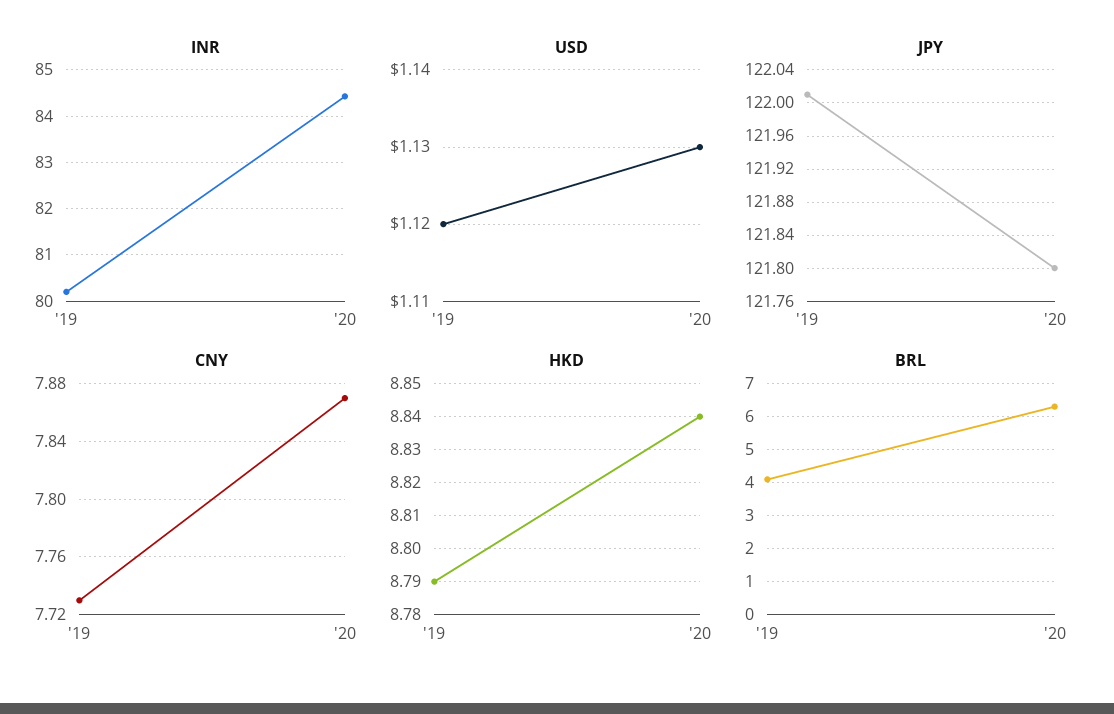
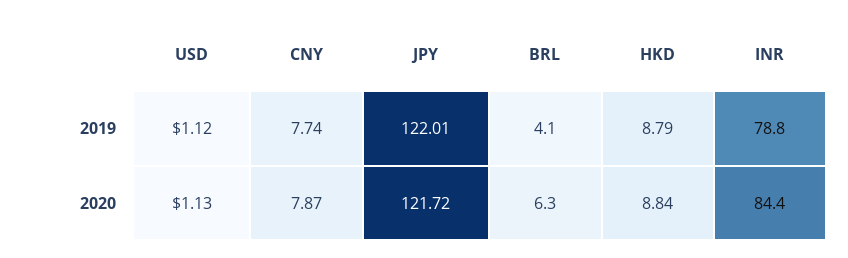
  {
    "INR": {
-     "'19": 80.2,
+     "'19": 78.8,
      "'20": 84.4
    },
    "USD": {
      "'19": 1.12,
      "'20": 1.13
    },
    "JPY": {
      "'19": 122.01,
-     "'20": 121.8
+     "'20": 121.72
    },
    "CNY": {
-     "'19": 7.73,
+     "'19": 7.74,
      "'20": 7.87
    },
    "HKD": {
      "'19": 8.79,
      "'20": 8.84
    },
    "BRL": {
      "'19": 4.1,
      "'20": 6.3
    }
  }

